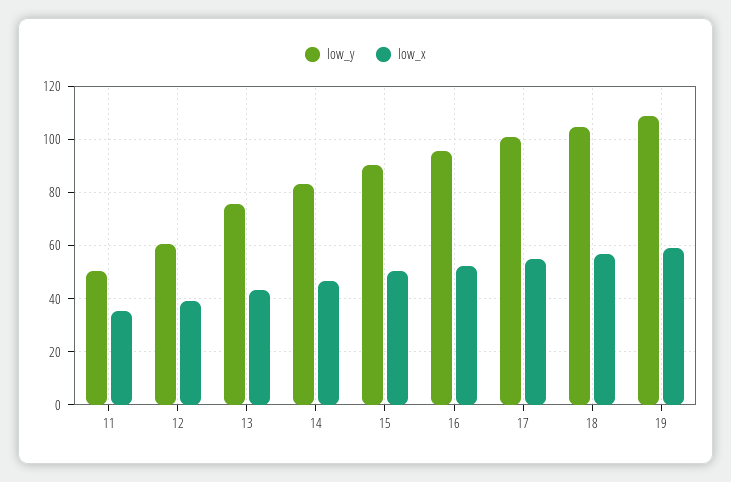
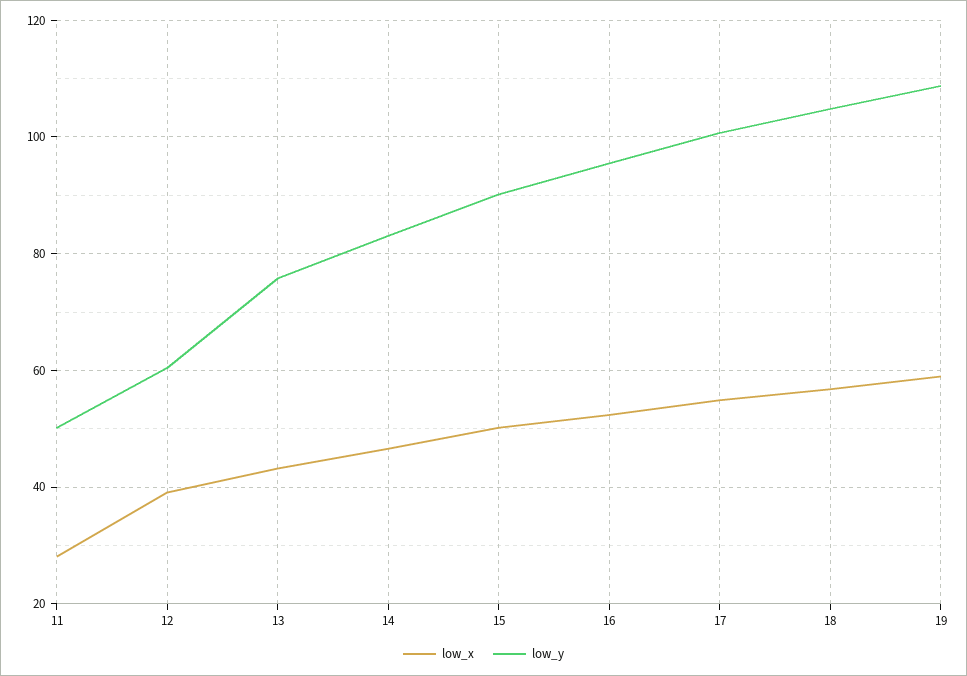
  {
    "low_y": {
      "11": 50,
      "12": 60,
      "13": 76,
      "14": 84,
      "15": 90,
      "16": 96,
      "17": 100,
      "18": 104,
      "19": 108
    },
    "low_x": {
-     "11": 35,
+     "11": 28,
      "12": 40,
      "13": 44,
      "14": 46,
      "15": 50,
      "16": 52,
      "17": 54,
      "18": 56,
      "19": 60
    }
  }

